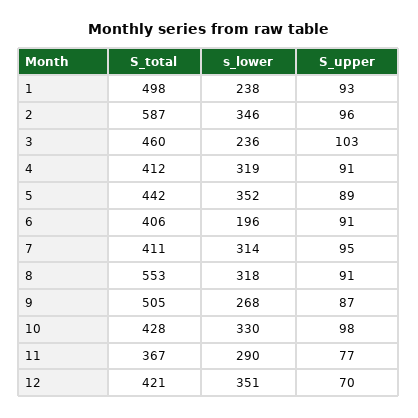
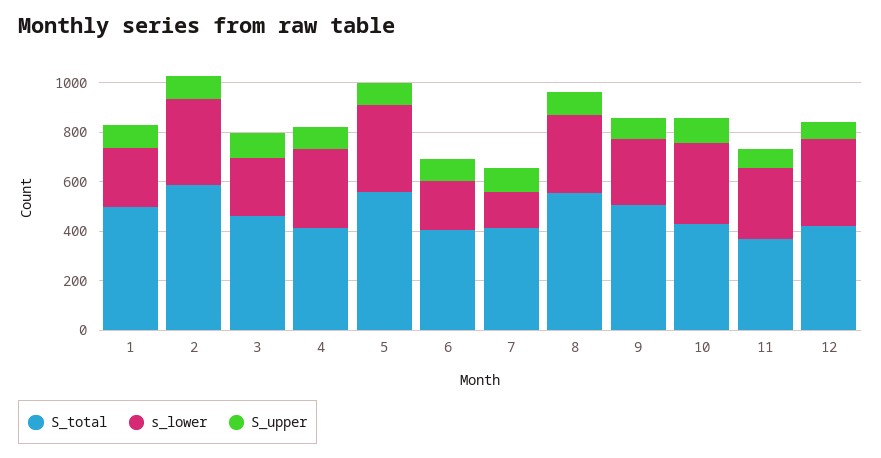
  {
    "S_total": {
      "1": 498,
      "2": 587,
      "3": 460,
      "4": 412,
-     "5": 442,
+     "5": 550,
      "6": 406,
      "7": 411,
      "8": 553,
      "9": 505,
      "10": 428,
      "11": 367,
      "12": 421
    },
    "s_lower": {
      "1": 238,
      "2": 346,
      "3": 236,
      "4": 319,
      "5": 352,
      "6": 196,
-     "7": 314,
+     "7": 150,
      "8": 318,
      "9": 268,
      "10": 330,
      "11": 290,
      "12": 351
    },
    "S_upper": {
      "1": 93,
      "2": 96,
      "3": 103,
      "4": 91,
      "5": 89,
      "6": 91,
      "7": 95,
      "8": 91,
      "9": 87,
      "10": 98,
      "11": 77,
      "12": 70
    }
  }

